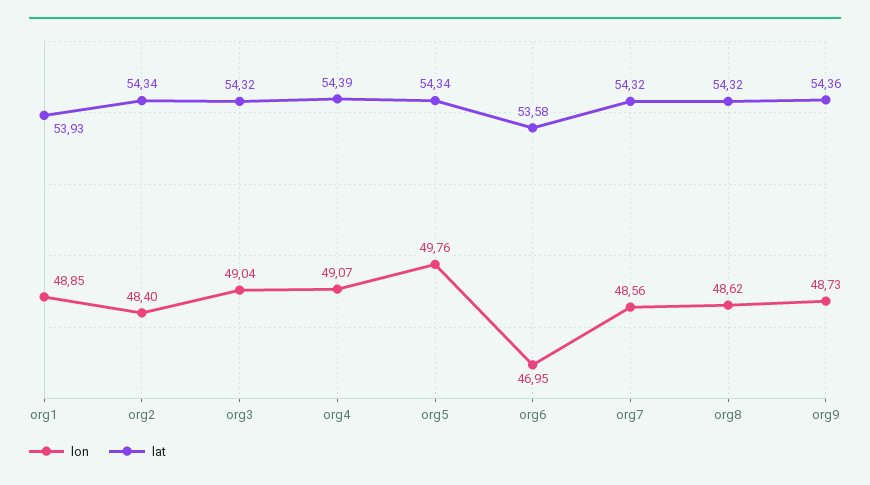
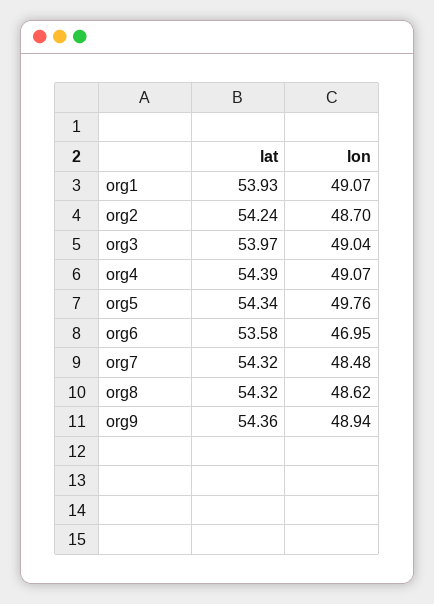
  {
    "lon": {
-     "org1": 48.85,
+     "org1": 49.07,
-     "org2": 48.4,
+     "org2": 48.7,
      "org3": 49.04,
      "org4": 49.07,
      "org5": 49.76,
      "org6": 46.95,
-     "org7": 48.56,
+     "org7": 48.48,
      "org8": 48.62,
-     "org9": 48.73
+     "org9": 48.94
    },
    "lat": {
      "org1": 53.93,
-     "org2": 54.34,
+     "org2": 54.24,
-     "org3": 54.32,
+     "org3": 53.97,
      "org4": 54.39,
      "org5": 54.34,
      "org6": 53.58,
      "org7": 54.32,
      "org8": 54.32,
      "org9": 54.36
    }
  }

